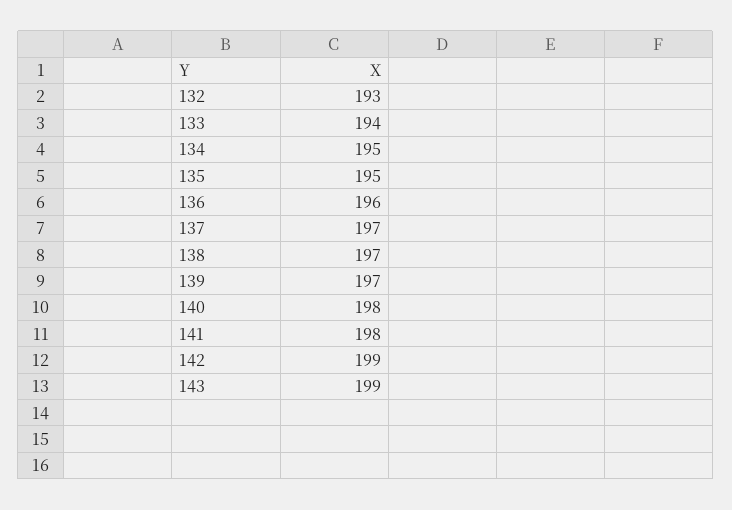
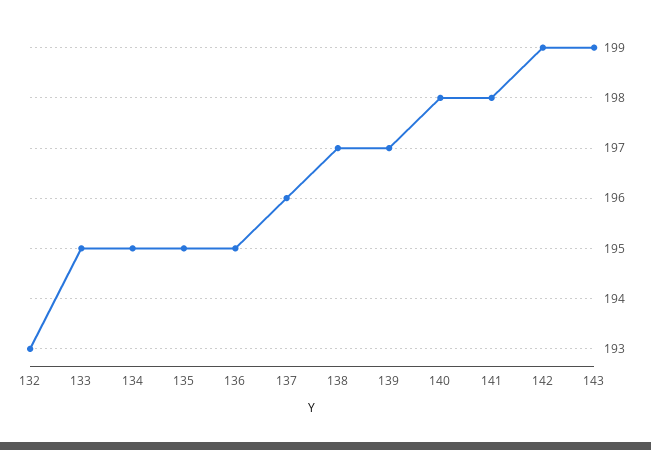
  {
    "132": 193,
-   "133": 194,
+   "133": 195,
    "134": 195,
    "135": 195,
-   "136": 196,
+   "136": 195,
-   "137": 197,
+   "137": 196,
    "138": 197,
    "139": 197,
    "140": 198,
    "141": 198,
    "142": 199,
    "143": 199
  }

